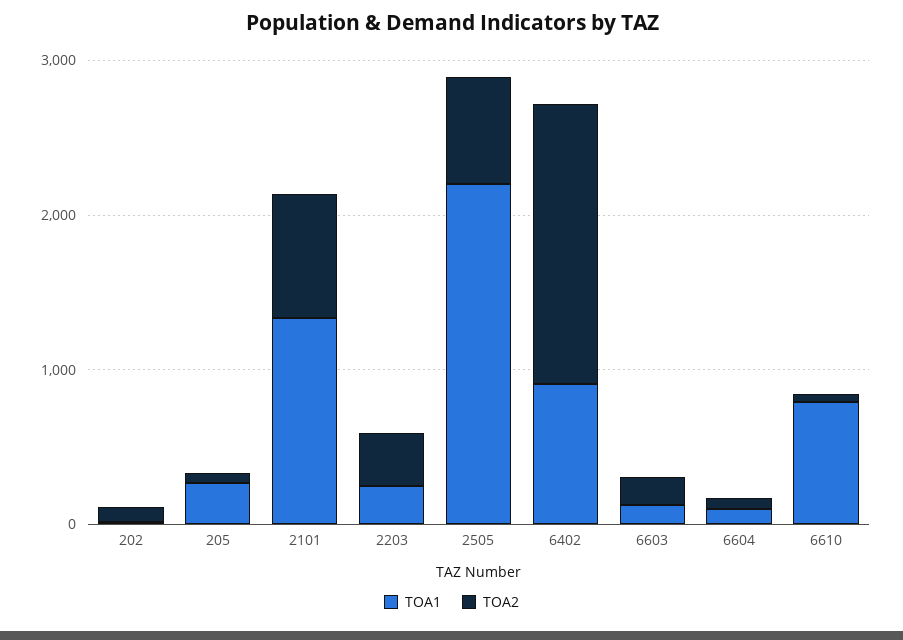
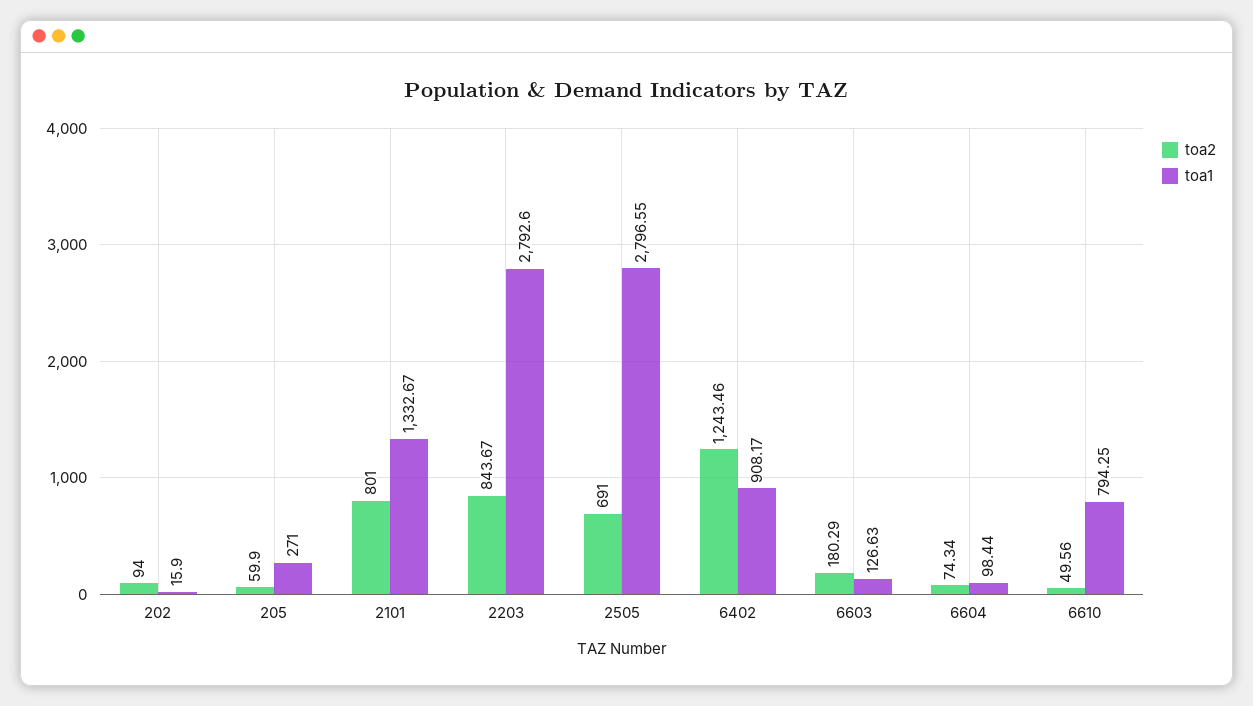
  {
    "TOA1": {
      "202": 15.9,
      "205": 271,
      "2101": 1332.67,
-     "2203": 200,
+     "2203": 2792.6,
-     "2505": 2200,
+     "2505": 2796.55,
      "6402": 908.17,
      "6603": 126.63,
      "6604": 98.44,
      "6610": 794.25
    },
    "TOA2": {
      "202": 94,
      "205": 59.9,
      "2101": 801,
-     "2203": 400,
+     "2203": 843.67,
      "2505": 691,
-     "6402": 1800,
+     "6402": 1243.46,
      "6603": 180.29,
      "6604": 74.34,
      "6610": 49.56
    }
  }

